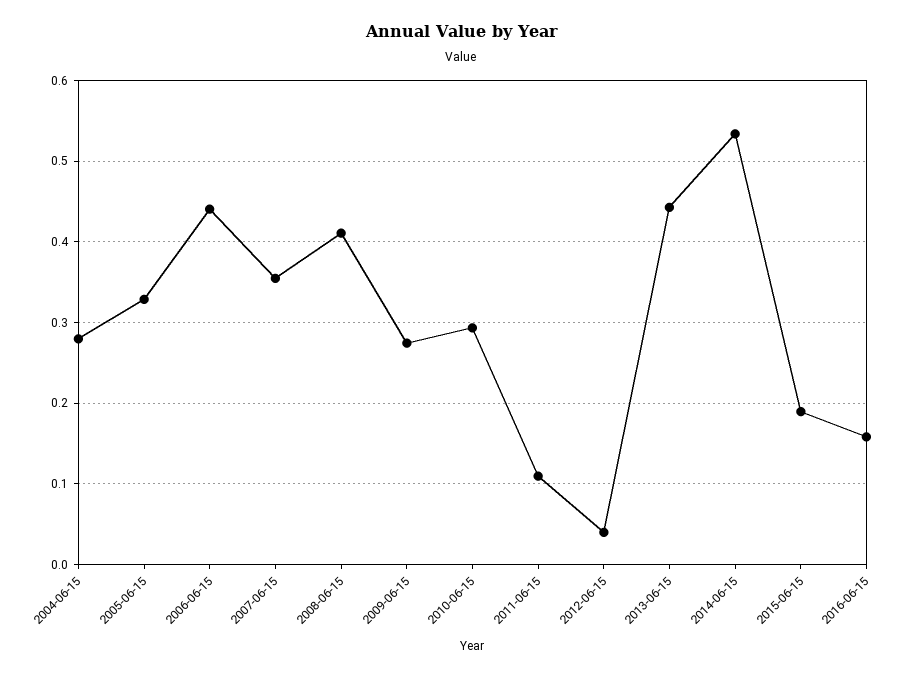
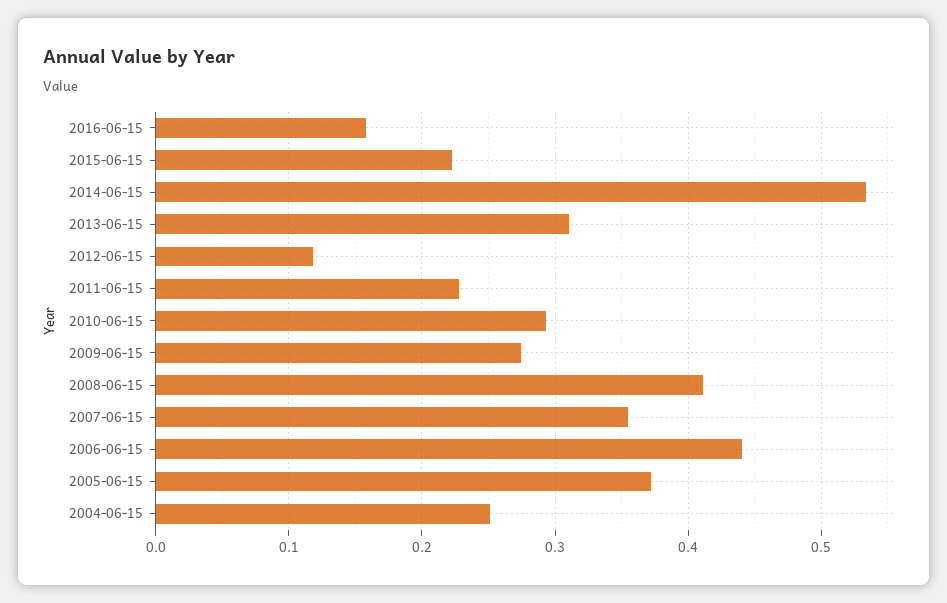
  {
-   "2004-06-15": 0.28,
+   "2004-06-15": 0.25,
-   "2005-06-15": 0.33,
+   "2005-06-15": 0.37,
    "2006-06-15": 0.44,
    "2007-06-15": 0.35,
    "2008-06-15": 0.41,
    "2009-06-15": 0.27,
    "2010-06-15": 0.29,
-   "2011-06-15": 0.11,
+   "2011-06-15": 0.23,
-   "2012-06-15": 0.04,
+   "2012-06-15": 0.12,
-   "2013-06-15": 0.44,
+   "2013-06-15": 0.31,
    "2014-06-15": 0.53,
-   "2015-06-15": 0.19,
+   "2015-06-15": 0.22,
    "2016-06-15": 0.16
  }

